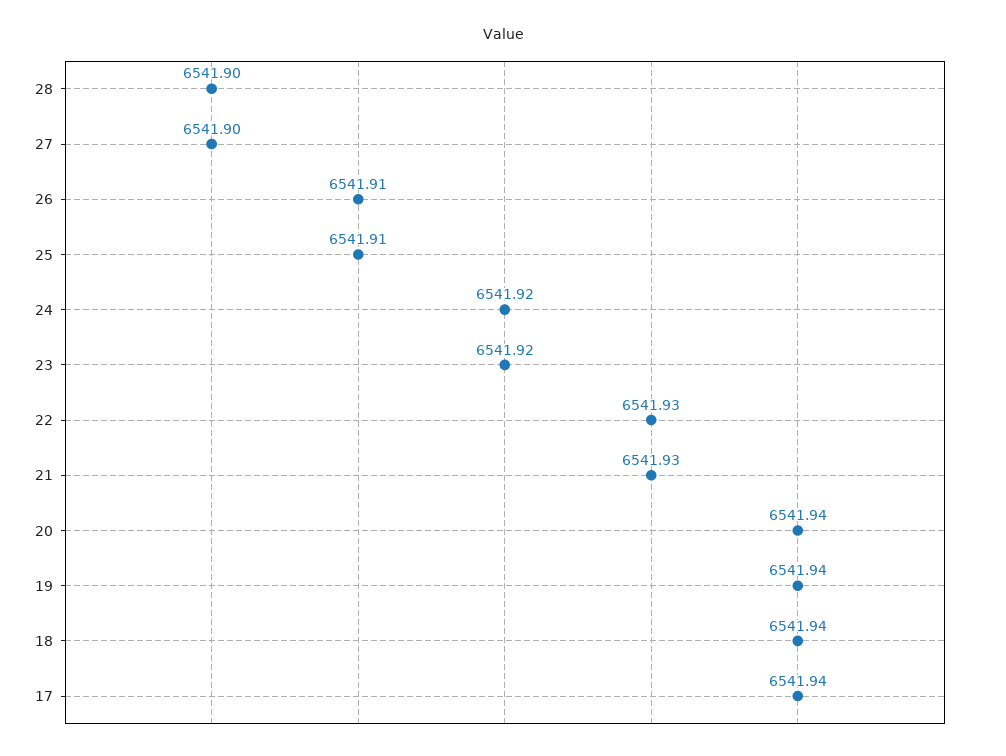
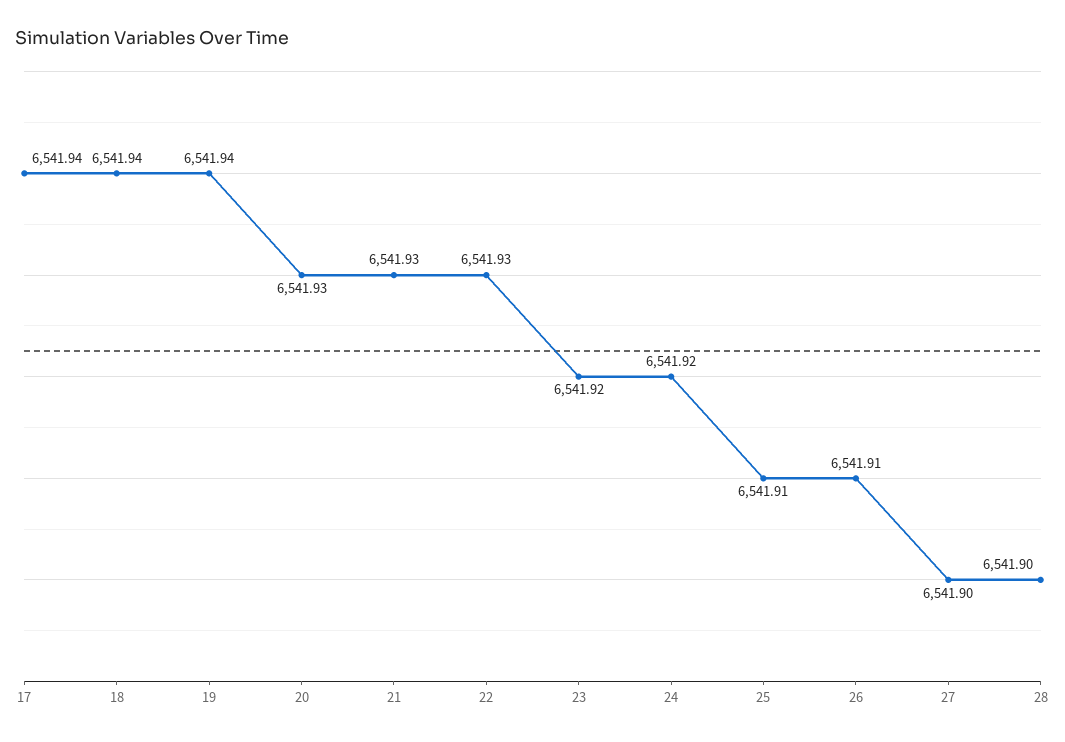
  {
    "28": 6541.9,
    "27": 6541.9,
    "26": 6541.91,
    "25": 6541.91,
    "24": 6541.92,
    "23": 6541.92,
    "22": 6541.93,
    "21": 6541.93,
-   "20": 6541.94,
+   "20": 6541.93,
    "19": 6541.94,
    "18": 6541.94,
    "17": 6541.94
  }

